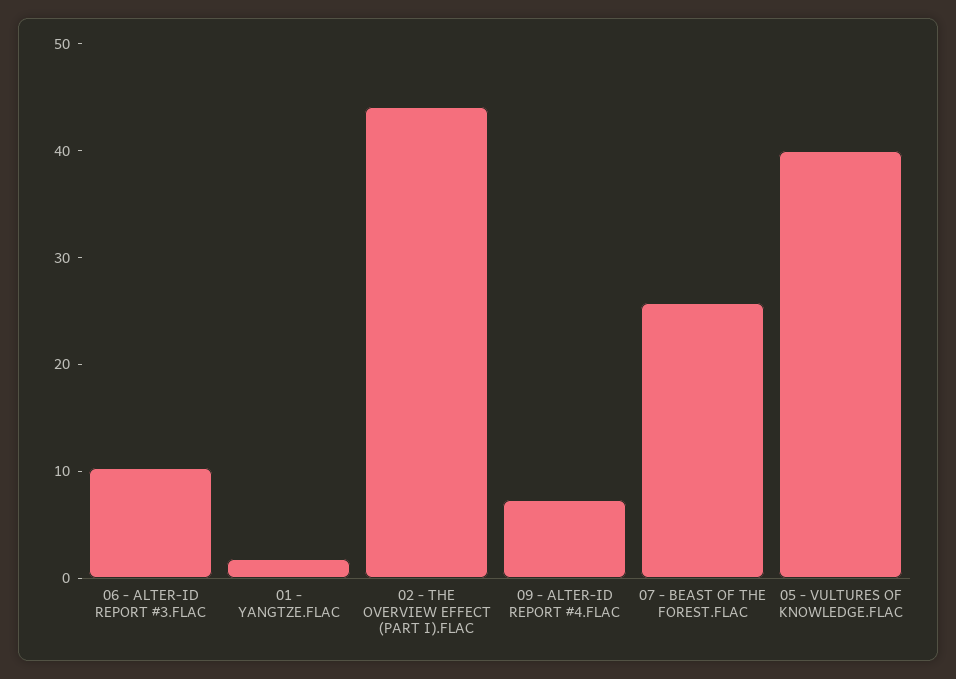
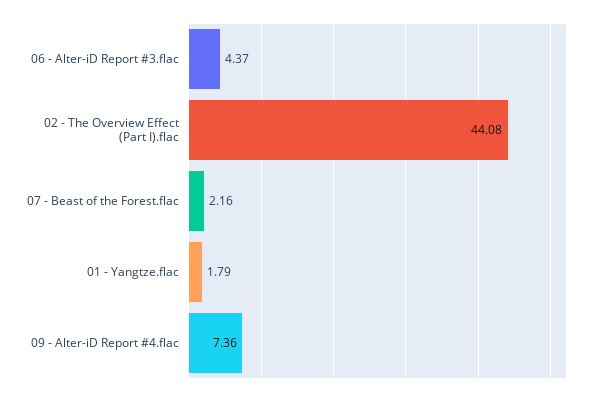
  {
-   "06 - ALTER-ID REPORT #3.FLAC": 10,
+   "06 - ALTER-ID REPORT #3.FLAC": 4.37,
    "01 - YANGTZE.FLAC": 1.79,
    "02 - THE OVERVIEW EFFECT (PART I).FLAC": 44.08,
    "09 - ALTER-ID REPORT #4.FLAC": 7.36,
-   "07 - BEAST OF THE FOREST.FLAC": 26,
+   "07 - BEAST OF THE FOREST.FLAC": 2.16
-   "05 - VULTURES OF KNOWLEDGE.FLAC": 40
  }

